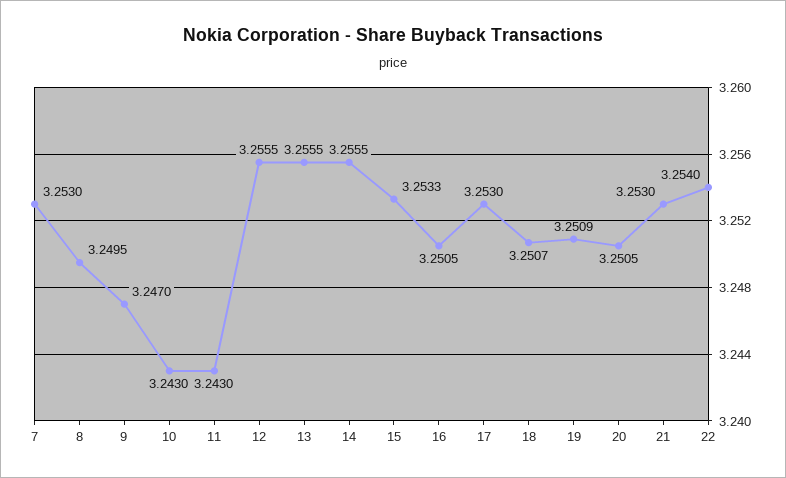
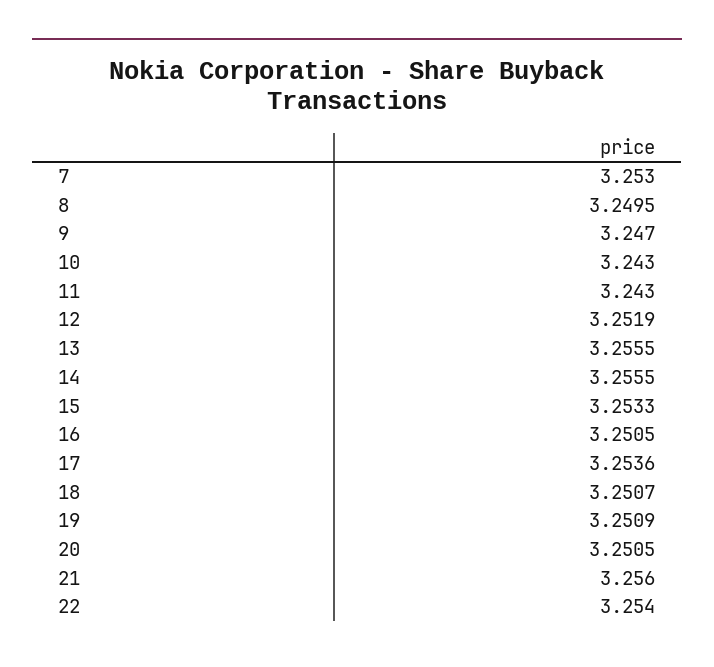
  {
    "7": 3.253,
    "8": 3.2495,
    "9": 3.247,
    "10": 3.243,
    "11": 3.243,
-   "12": 3.2555,
+   "12": 3.2519,
    "13": 3.2555,
    "14": 3.2555,
    "15": 3.2533,
    "16": 3.2505,
-   "17": 3.253,
+   "17": 3.2536,
    "18": 3.2507,
    "19": 3.2509,
    "20": 3.2505,
-   "21": 3.253,
+   "21": 3.256,
    "22": 3.254
  }

